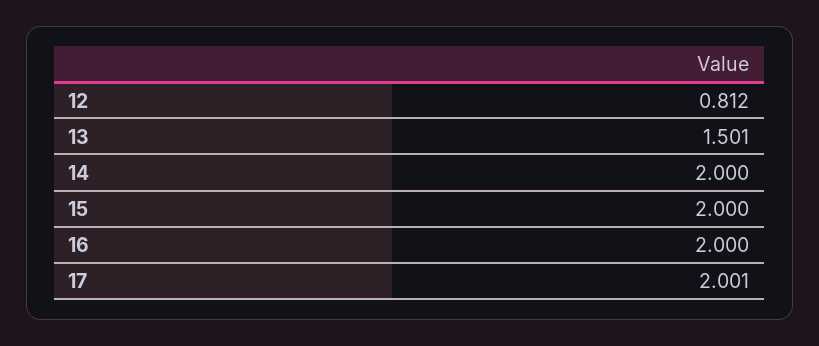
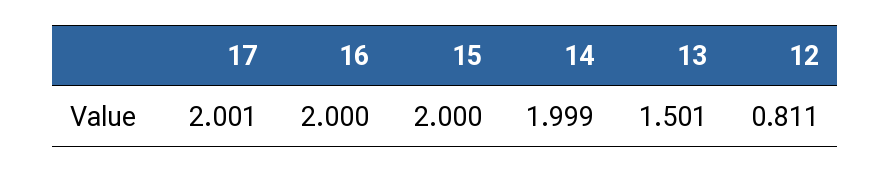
  {
-   "12": 0.812,
+   "12": 0.811,
    "13": 1.501,
-   "14": 2,
+   "14": 1.999,
    "15": 2,
    "16": 2,
    "17": 2.001
  }

